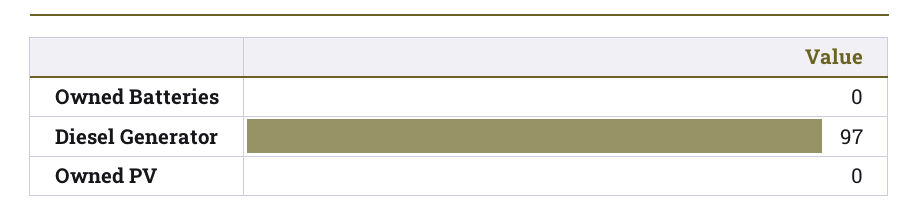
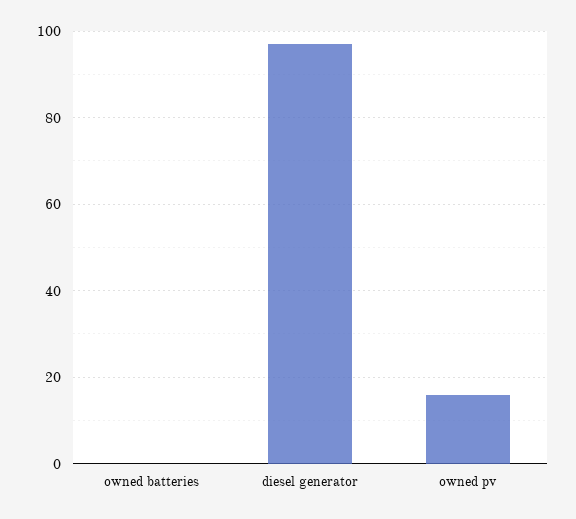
  {
    "Owned Batteries": 0,
    "Diesel Generator": 97,
-   "Owned PV": 0
+   "Owned PV": 15
  }

